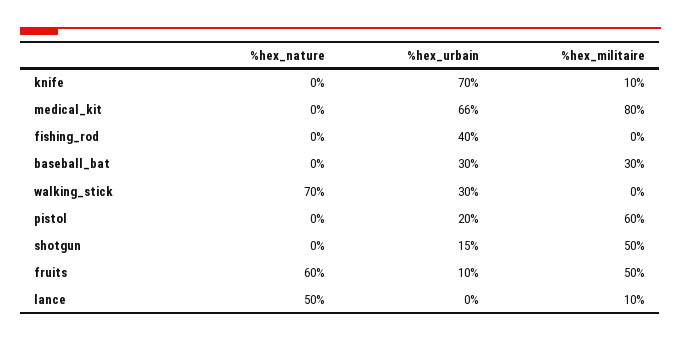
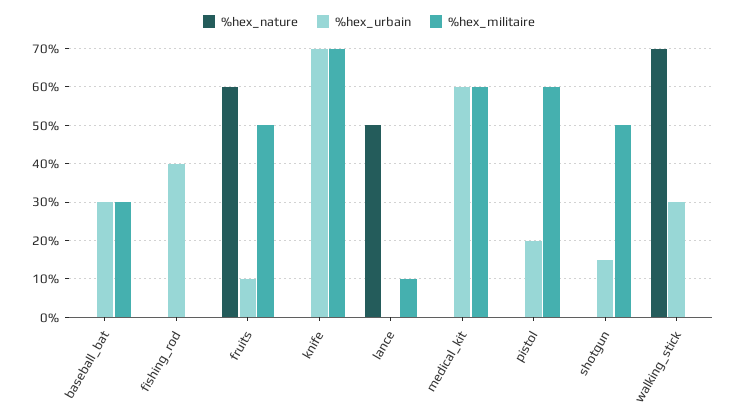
  {
    "%hex_nature": {
      "knife": 0,
      "medical_kit": 0,
      "fishing_rod": 0,
      "baseball_bat": 0,
      "walking_stick": 70,
      "pistol": 0,
      "shotgun": 0,
      "fruits": 60,
      "lance": 50
    },
    "%hex_urbain": {
      "knife": 70,
-     "medical_kit": 66,
+     "medical_kit": 60,
      "fishing_rod": 40,
      "baseball_bat": 30,
      "walking_stick": 30,
      "pistol": 20,
      "shotgun": 15,
      "fruits": 10,
      "lance": 0
    },
    "%hex_militaire": {
-     "knife": 10,
+     "knife": 70,
-     "medical_kit": 80,
+     "medical_kit": 60,
      "fishing_rod": 0,
      "baseball_bat": 30,
      "walking_stick": 0,
      "pistol": 60,
      "shotgun": 50,
      "fruits": 50,
      "lance": 10
    }
  }

